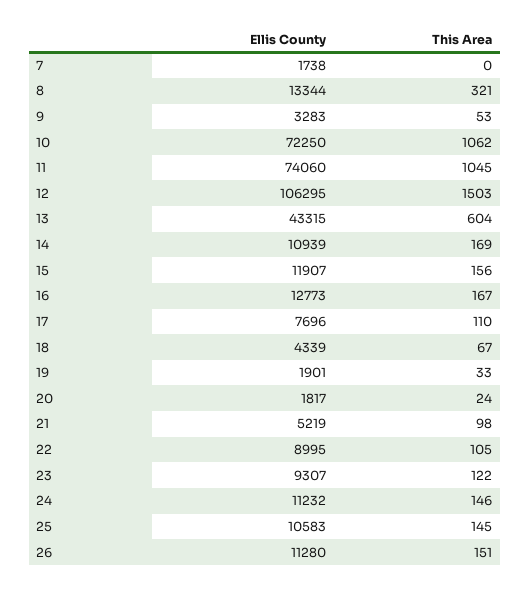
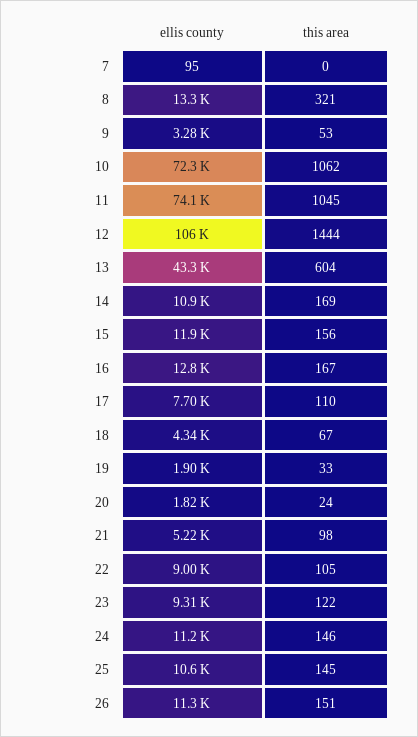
  {
    "Ellis County": {
-     "7": 1738,
+     "7": 95,
      "8": 13344,
      "9": 3283,
      "10": 72250,
      "11": 74060,
      "12": 106295,
      "13": 43315,
      "14": 10939,
      "15": 11907,
      "16": 12773,
      "17": 7696,
      "18": 4339,
      "19": 1901,
      "20": 1817,
      "21": 5219,
      "22": 8995,
      "23": 9307,
      "24": 11232,
      "25": 10583,
      "26": 11280
    },
    "This Area": {
      "7": 0,
      "8": 321,
      "9": 53,
      "10": 1062,
      "11": 1045,
-     "12": 1503,
+     "12": 1444,
      "13": 604,
      "14": 169,
      "15": 156,
      "16": 167,
      "17": 110,
      "18": 67,
      "19": 33,
      "20": 24,
      "21": 98,
      "22": 105,
      "23": 122,
      "24": 146,
      "25": 145,
      "26": 151
    }
  }

